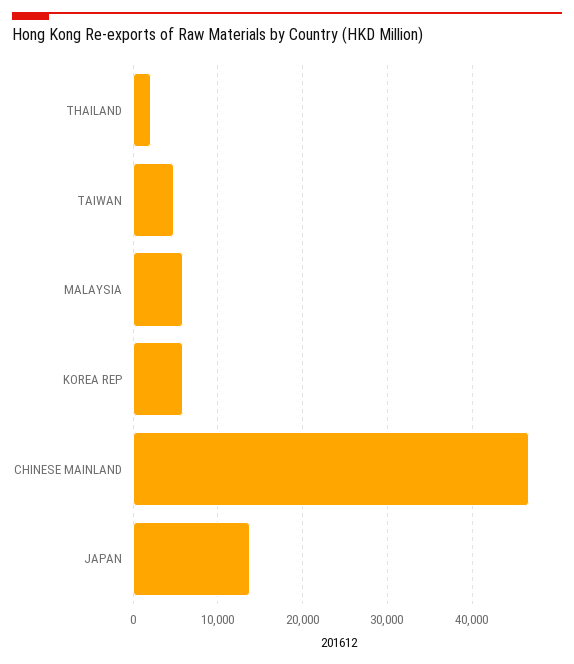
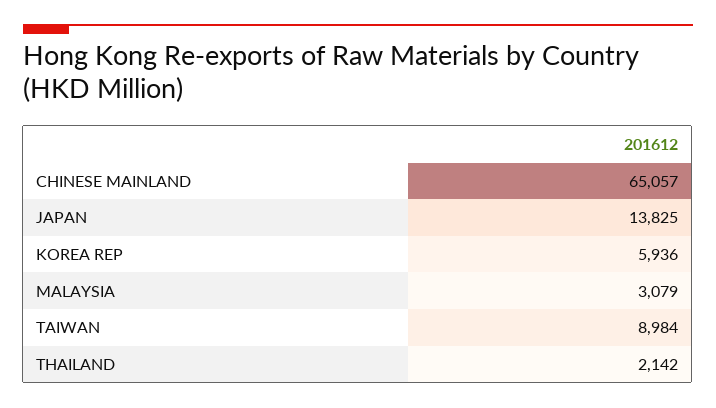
  {
    "THAILAND": 2142,
-   "TAIWAN": 5000,
+   "TAIWAN": 8984,
-   "MALAYSIA": 6000,
+   "MALAYSIA": 3079,
    "KOREA REP": 5936,
-   "CHINESE MAINLAND": 47000,
+   "CHINESE MAINLAND": 65057,
    "JAPAN": 13825
  }

